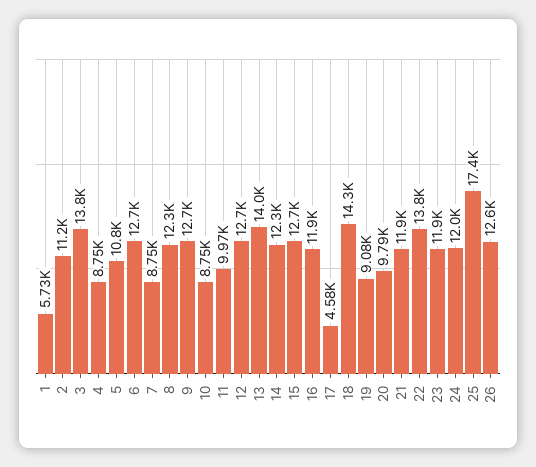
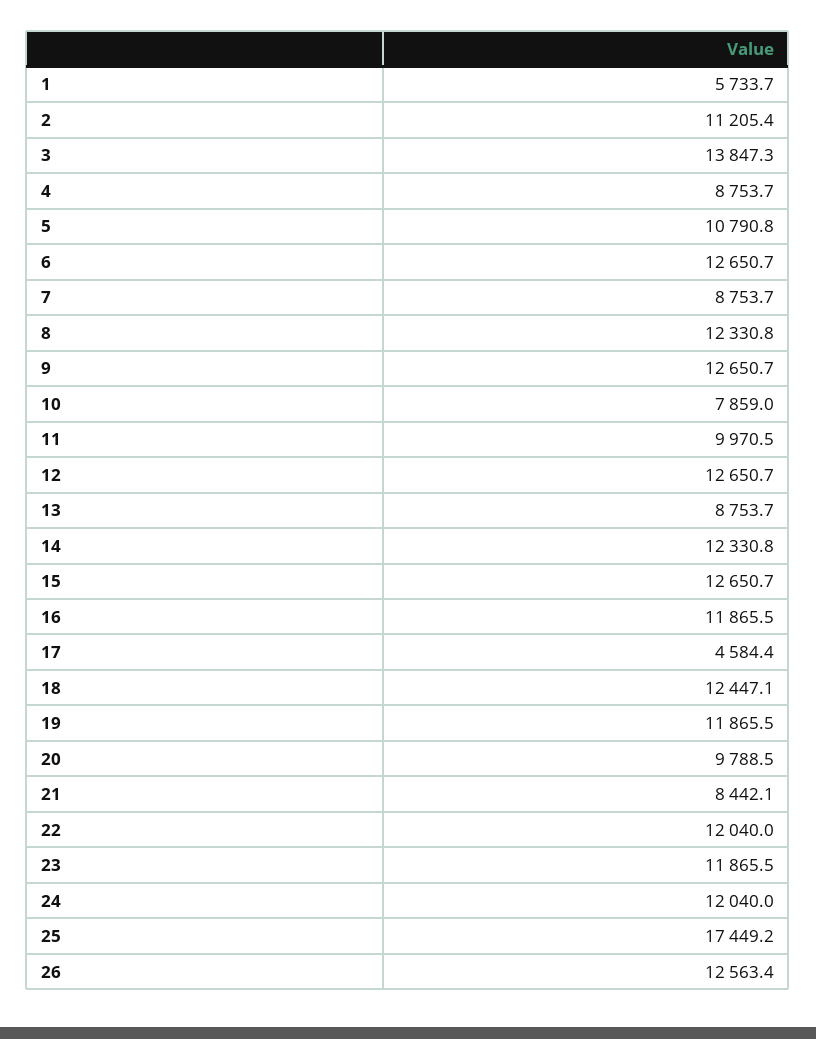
  {
    "1": 5733.7,
    "2": 11205.4,
    "3": 13847.3,
    "4": 8753.7,
    "5": 10790.8,
    "6": 12650.7,
    "7": 8753.7,
    "8": 12330.8,
    "9": 12650.7,
-   "10": 8750,
+   "10": 7859,
    "11": 9970.5,
    "12": 12650.7,
-   "13": 14000,
+   "13": 8753.7,
    "14": 12330.8,
    "15": 12650.7,
    "16": 11865.5,
    "17": 4584.4,
-   "18": 14300,
+   "18": 12447.1,
-   "19": 9080,
+   "19": 11865.5,
    "20": 9788.5,
-   "21": 11900,
+   "21": 8442.1,
-   "22": 13800,
+   "22": 12040,
    "23": 11865.5,
    "24": 12040,
    "25": 17449.2,
    "26": 12563.4
  }

